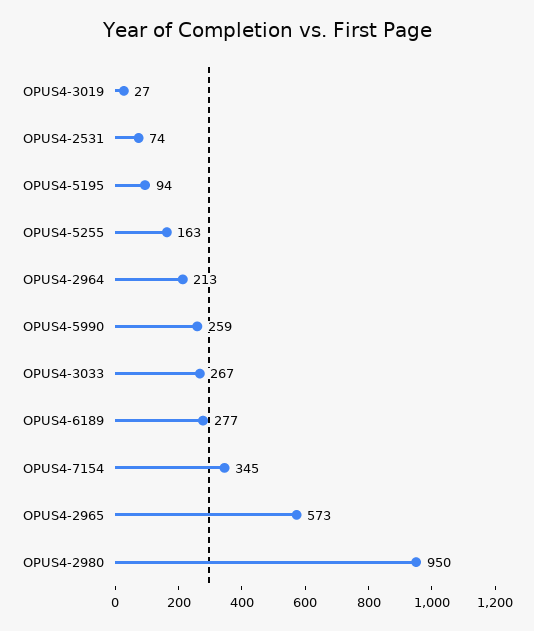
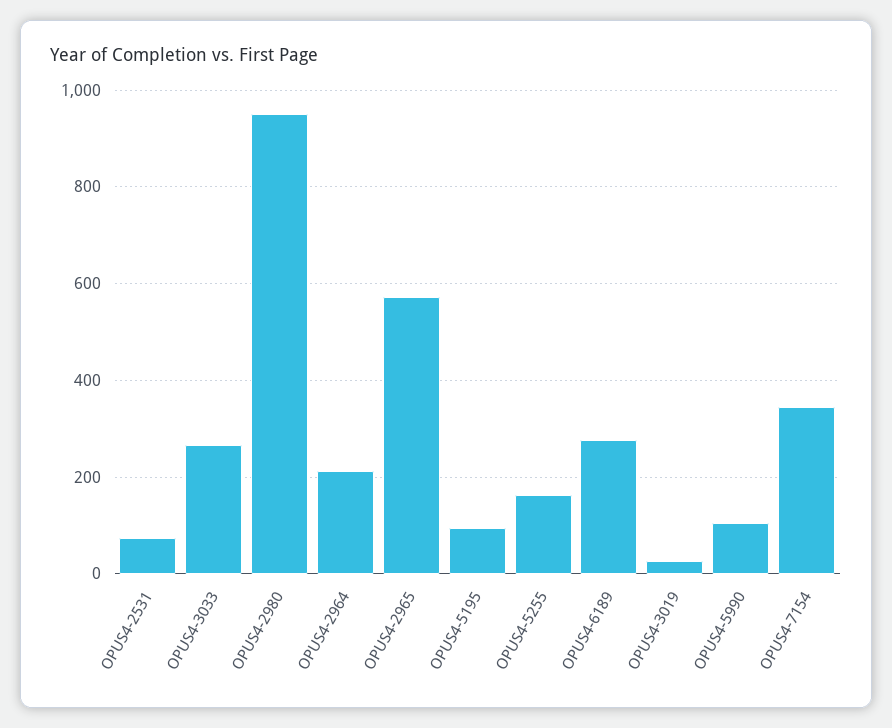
  {
    "OPUS4-3019": 27,
    "OPUS4-2531": 74,
    "OPUS4-5195": 94,
    "OPUS4-5255": 163,
    "OPUS4-2964": 213,
-   "OPUS4-5990": 259,
+   "OPUS4-5990": 100,
    "OPUS4-3033": 267,
    "OPUS4-6189": 277,
    "OPUS4-7154": 345,
    "OPUS4-2965": 573,
    "OPUS4-2980": 950
  }

